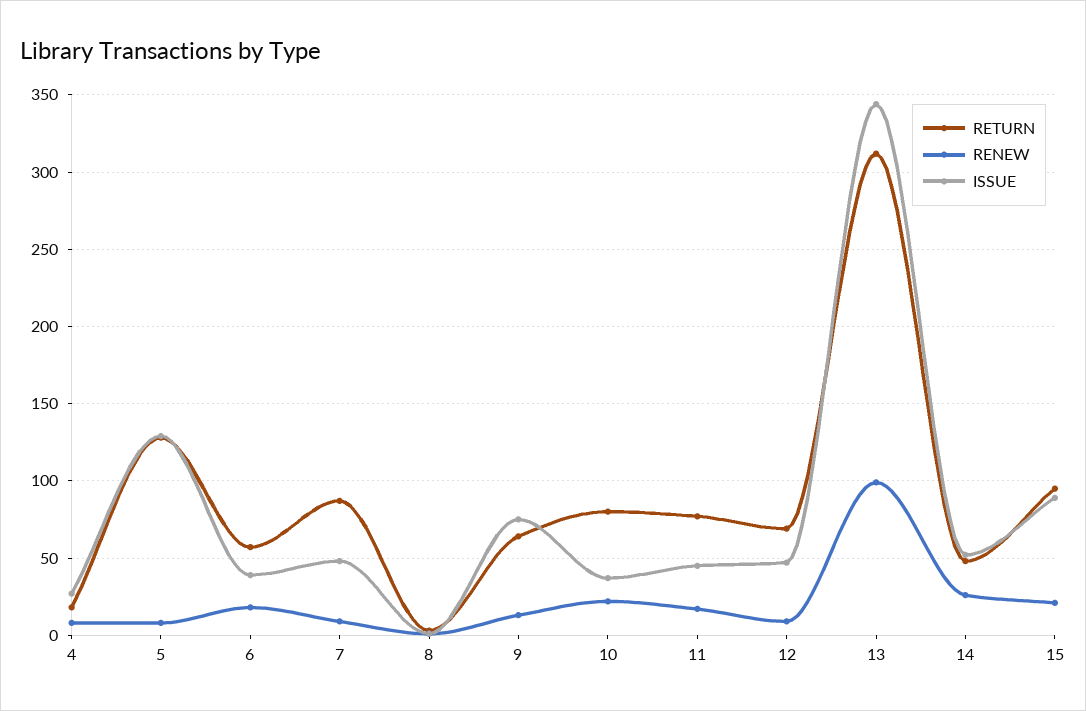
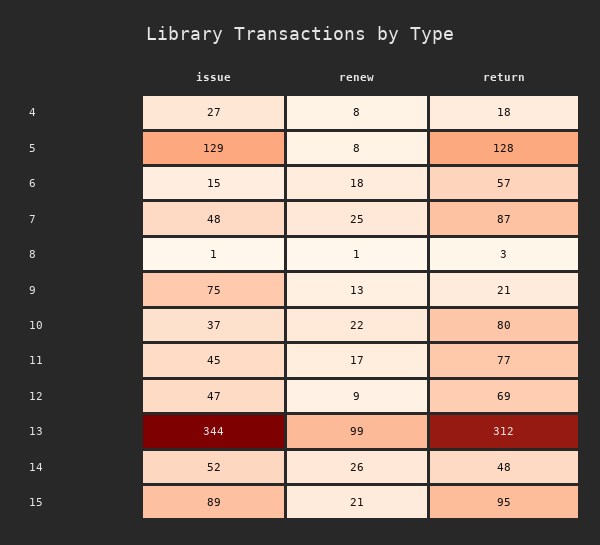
  {
    "RETURN": {
      "4": 18,
      "5": 128,
      "6": 57,
      "7": 87,
      "8": 3,
-     "9": 65,
+     "9": 21,
      "10": 80,
      "11": 77,
      "12": 69,
      "13": 312,
      "14": 48,
      "15": 95
    },
    "RENEW": {
      "4": 8,
      "5": 8,
      "6": 18,
-     "7": 10,
+     "7": 25,
      "8": 1,
      "9": 13,
      "10": 22,
      "11": 17,
      "12": 9,
      "13": 99,
      "14": 26,
      "15": 21
    },
    "ISSUE": {
      "4": 27,
      "5": 129,
-     "6": 40,
+     "6": 15,
      "7": 48,
      "8": 1,
      "9": 75,
      "10": 37,
      "11": 45,
      "12": 47,
      "13": 344,
      "14": 52,
      "15": 89
    }
  }

